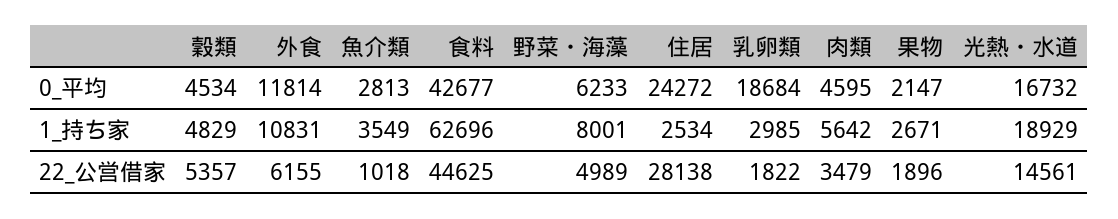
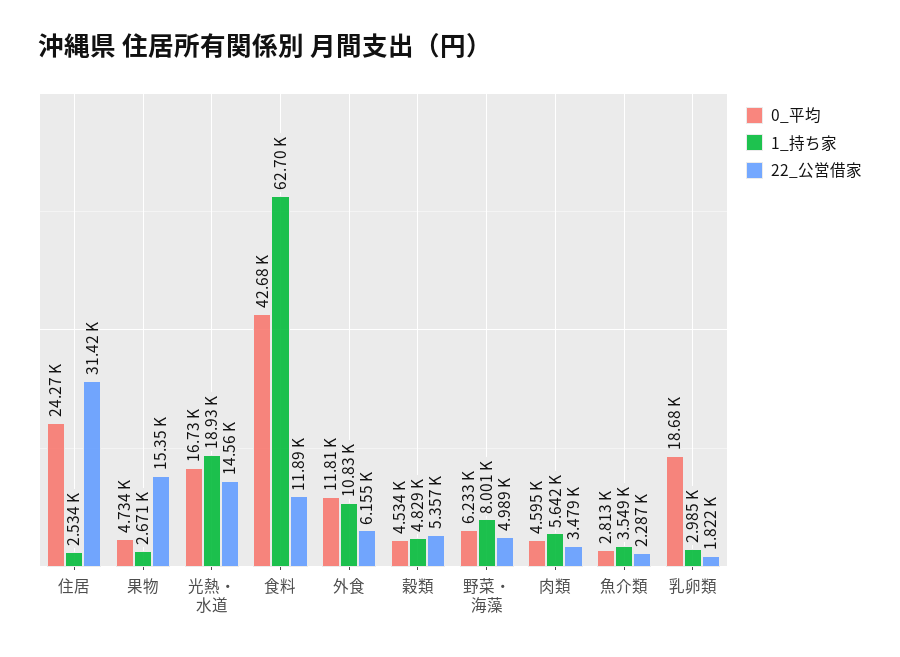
  {
    "0_平均": {
      "穀類": 4534,
      "外食": 11814,
      "魚介類": 2813,
      "食料": 42677,
      "野菜・海藻": 6233,
      "住居": 24272,
      "乳卵類": 18684,
      "肉類": 4595,
-     "果物": 2147,
+     "果物": 4734,
      "光熱・水道": 16732
    },
    "1_持ち家": {
      "穀類": 4829,
      "外食": 10831,
      "魚介類": 3549,
      "食料": 62696,
      "野菜・海藻": 8001,
      "住居": 2534,
      "乳卵類": 2985,
      "肉類": 5642,
      "果物": 2671,
      "光熱・水道": 18929
    },
    "22_公営借家": {
      "穀類": 5357,
      "外食": 6155,
-     "魚介類": 1018,
+     "魚介類": 2287,
-     "食料": 44625,
+     "食料": 11890,
      "野菜・海藻": 4989,
-     "住居": 28138,
+     "住居": 31420,
      "乳卵類": 1822,
      "肉類": 3479,
-     "果物": 1896,
+     "果物": 15350,
      "光熱・水道": 14561
    }
  }

